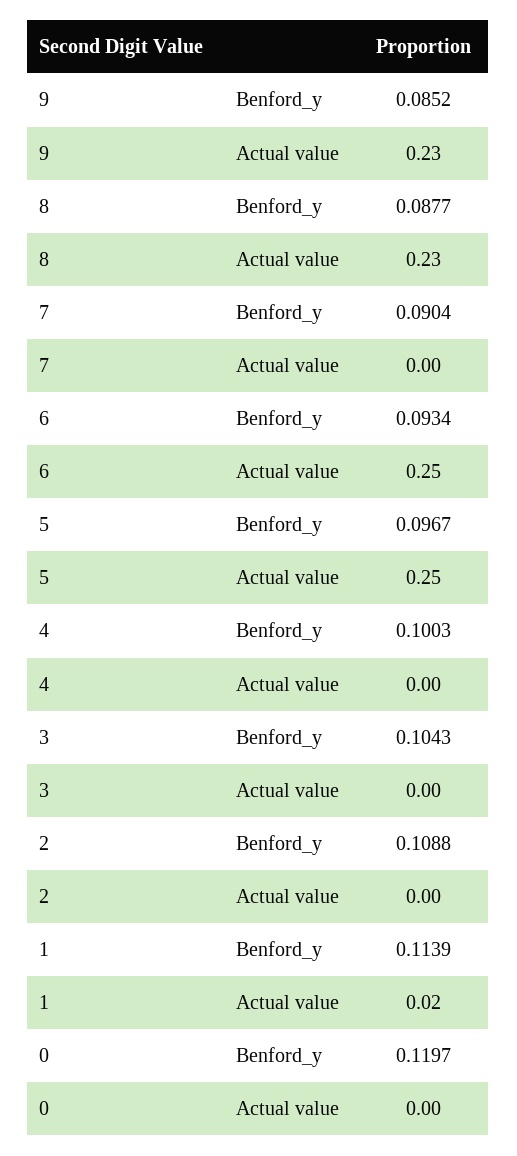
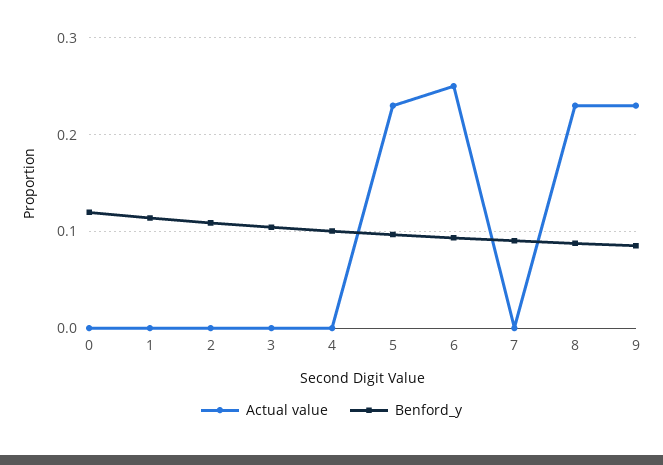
  {
    "Benford_y": {
      "9": 0.0852,
      "8": 0.0877,
      "7": 0.0904,
      "6": 0.0934,
      "5": 0.0967,
      "4": 0.1003,
      "3": 0.1043,
      "2": 0.1088,
      "1": 0.1139,
      "0": 0.1197
    },
    "Actual value": {
      "9": 0.23,
      "8": 0.23,
      "7": 0,
      "6": 0.25,
-     "5": 0.25,
+     "5": 0.23,
      "4": 0,
      "3": 0,
      "2": 0,
-     "1": 0.02,
+     "1": 0,
      "0": 0
    }
  }

